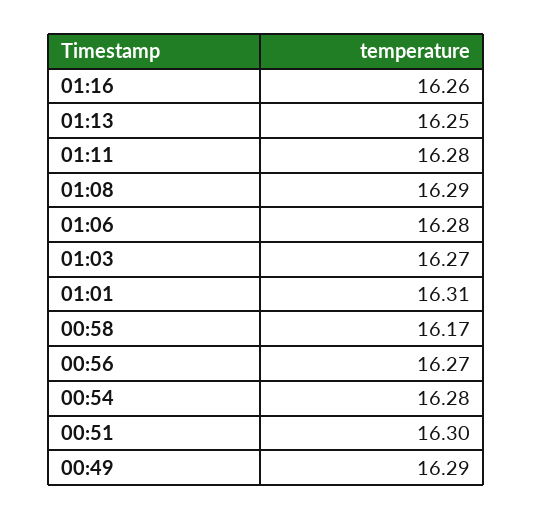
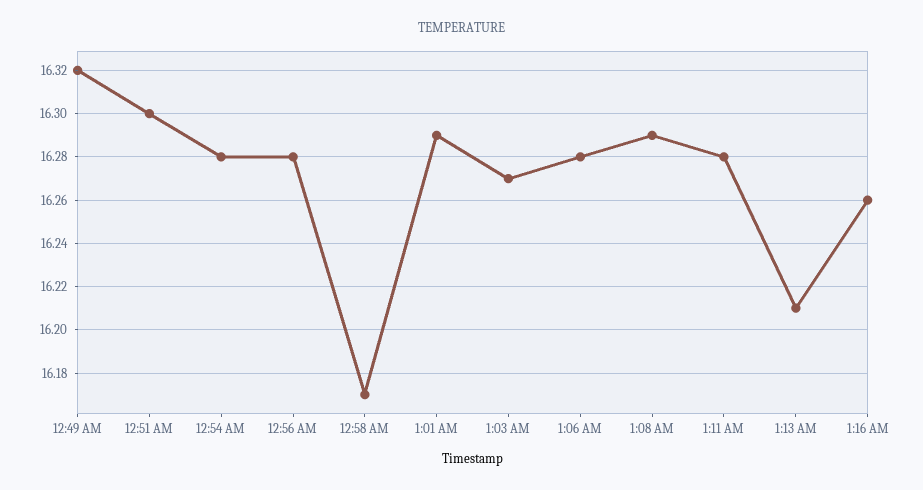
  {
    "01:16": 16.26,
-   "01:13": 16.25,
+   "01:13": 16.21,
    "01:11": 16.28,
    "01:08": 16.29,
    "01:06": 16.28,
    "01:03": 16.27,
-   "01:01": 16.31,
+   "01:01": 16.29,
    "00:58": 16.17,
-   "00:56": 16.27,
+   "00:56": 16.28,
    "00:54": 16.28,
    "00:51": 16.3,
-   "00:49": 16.29
+   "00:49": 16.32
  }

